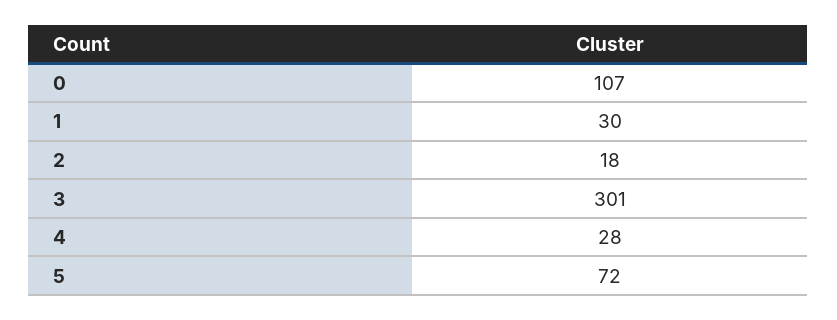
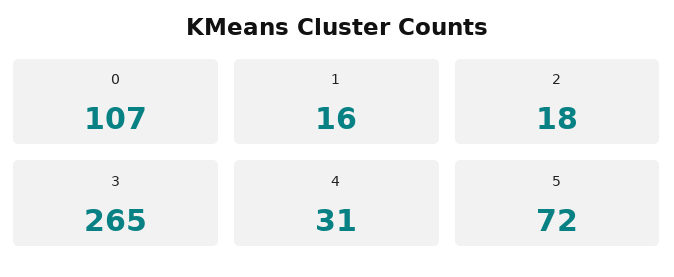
  {
    "0": 107,
-   "1": 30,
+   "1": 16,
    "2": 18,
-   "3": 301,
+   "3": 265,
-   "4": 28,
+   "4": 31,
    "5": 72
  }

